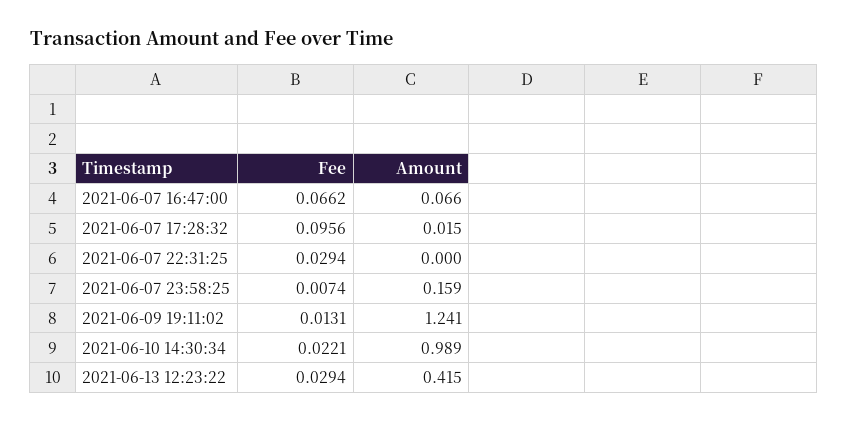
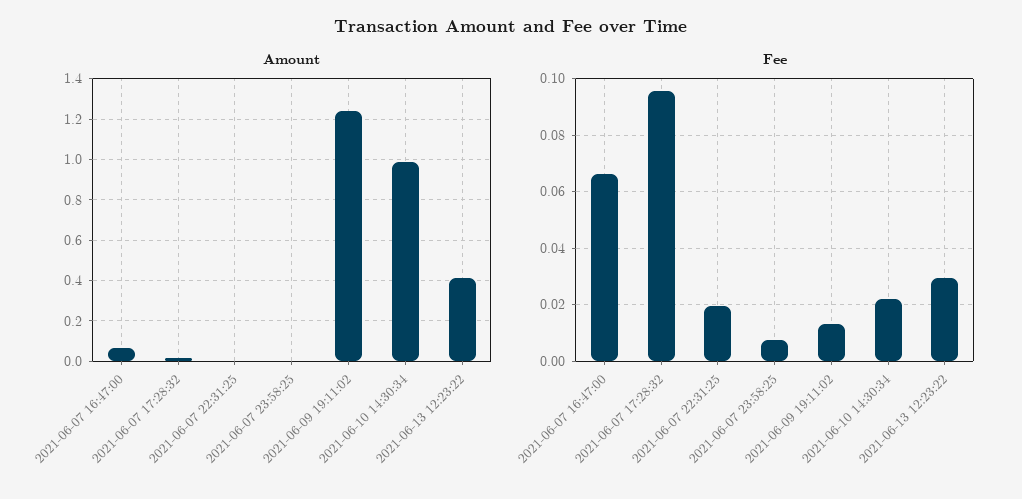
  {
    "Fee": {
      "2021-06-07 16:47:00": 0.0662,
      "2021-06-07 17:28:32": 0.0956,
-     "2021-06-07 22:31:25": 0.0294,
+     "2021-06-07 22:31:25": 0.02,
      "2021-06-07 23:58:25": 0.0074,
      "2021-06-09 19:11:02": 0.0131,
      "2021-06-10 14:30:34": 0.0221,
      "2021-06-13 12:23:22": 0.0294
    },
    "Amount": {
      "2021-06-07 16:47:00": 0.066,
      "2021-06-07 17:28:32": 0.015,
      "2021-06-07 22:31:25": 0,
-     "2021-06-07 23:58:25": 0.159,
+     "2021-06-07 23:58:25": 0,
      "2021-06-09 19:11:02": 1.241,
      "2021-06-10 14:30:34": 0.989,
      "2021-06-13 12:23:22": 0.415
    }
  }

